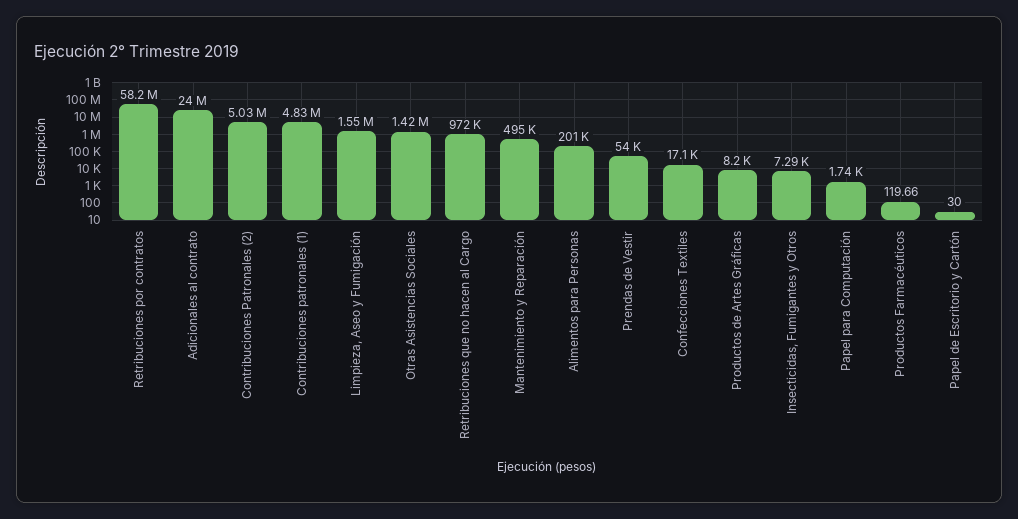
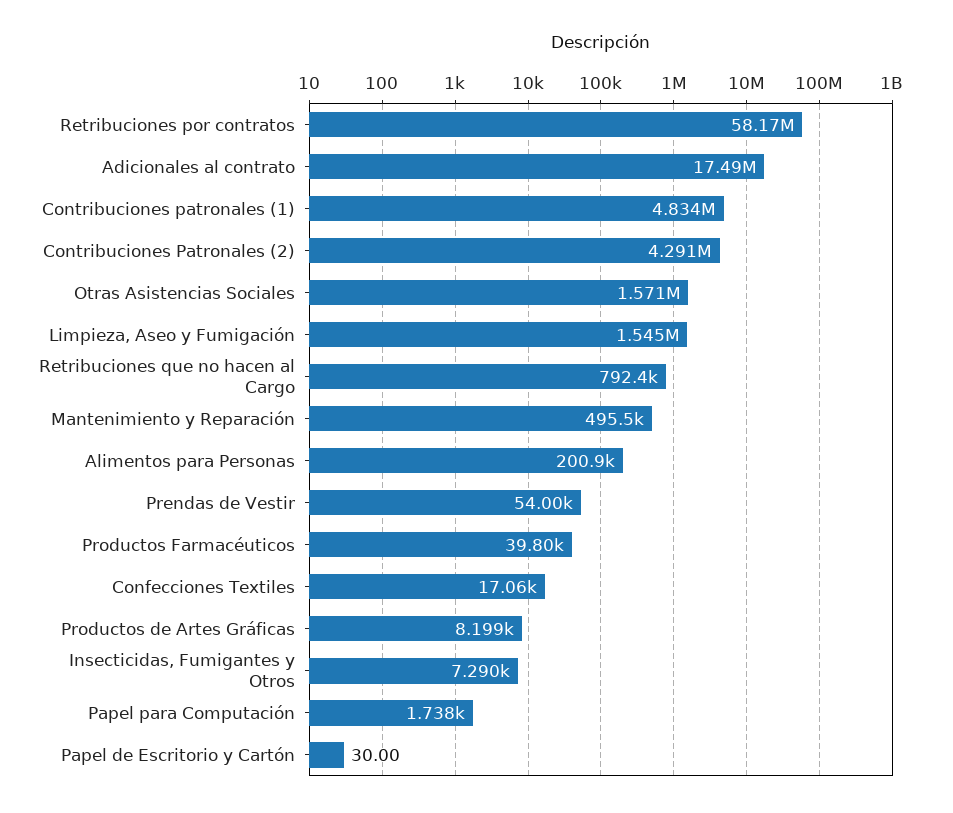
  {
    "Retribuciones por contratos": 58170000,
-   "Adicionales al contrato": 24000000,
+   "Adicionales al contrato": 17490000,
-   "Contribuciones Patronales (2)": 5030000,
+   "Contribuciones Patronales (2)": 4291000,
    "Contribuciones patronales (1)": 4834000,
    "Limpieza, Aseo y Fumigación": 1545000,
-   "Otras Asistencias Sociales": 1420000,
+   "Otras Asistencias Sociales": 1571000,
-   "Retribuciones que no hacen al Cargo": 972000,
+   "Retribuciones que no hacen al Cargo": 792400,
    "Mantenimiento y Reparación": 495500,
    "Alimentos para Personas": 200900,
    "Prendas de Vestir": 54000,
    "Confecciones Textiles": 17060,
    "Productos de Artes Gráficas": 8199,
    "Insecticidas, Fumigantes y Otros": 7290,
    "Papel para Computación": 1738,
-   "Productos Farmacéuticos": 119.66,
+   "Productos Farmacéuticos": 39800,
    "Papel de Escritorio y Cartón": 30
  }

